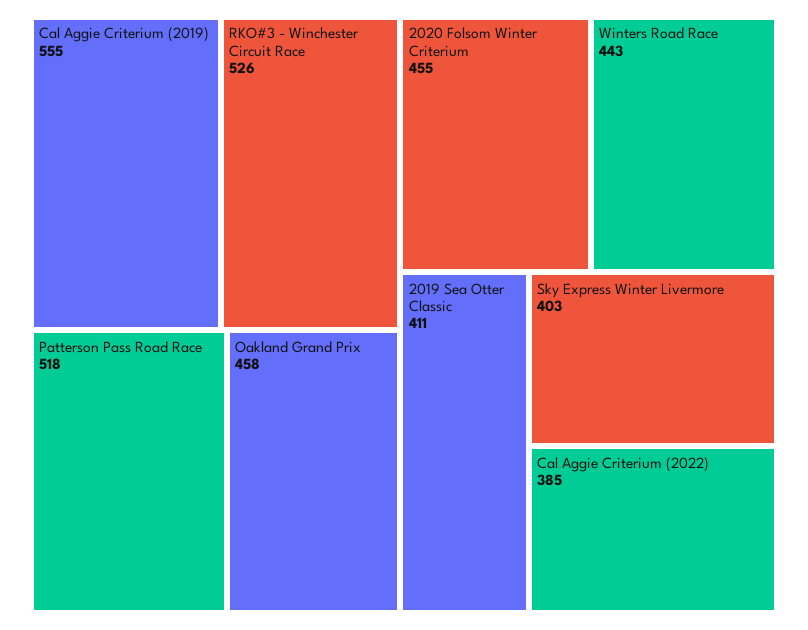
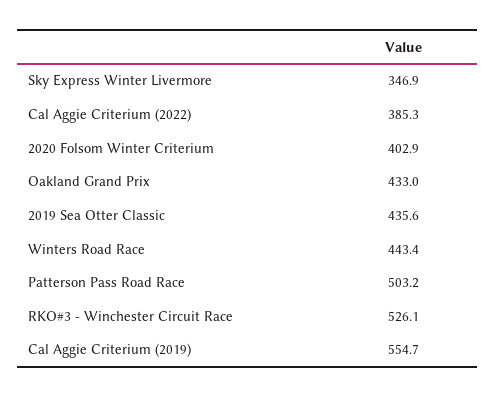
  {
    "Cal Aggie Criterium (2019)": 554.7,
    "RKO#3 - Winchester Circuit Race": 526.1,
-   "Patterson Pass Road Race": 518,
+   "Patterson Pass Road Race": 503.2,
-   "Oakland Grand Prix": 458,
+   "Oakland Grand Prix": 433,
-   "2020 Folsom Winter Criterium": 455,
+   "2020 Folsom Winter Criterium": 402.9,
    "Winters Road Race": 443.4,
-   "2019 Sea Otter Classic": 411,
+   "2019 Sea Otter Classic": 435.6,
-   "Sky Express Winter Livermore": 403,
+   "Sky Express Winter Livermore": 346.9,
    "Cal Aggie Criterium (2022)": 385.3
  }

